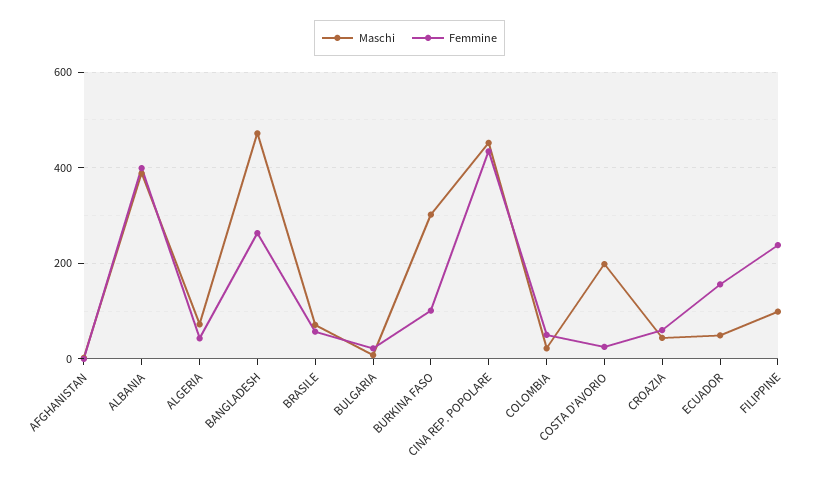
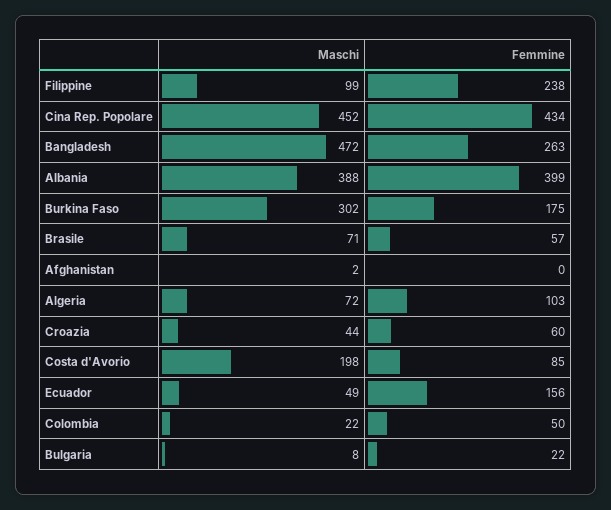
  {
    "Maschi": {
      "AFGHANISTAN": 2,
      "ALBANIA": 388,
      "ALGERIA": 72,
      "BANGLADESH": 472,
      "BRASILE": 71,
      "BULGARIA": 8,
      "BURKINA FASO": 302,
      "CINA REP. POPOLARE": 452,
      "COLOMBIA": 22,
      "COSTA D'AVORIO": 198,
      "CROAZIA": 44,
      "ECUADOR": 49,
      "FILIPPINE": 99
    },
    "Femmine": {
      "AFGHANISTAN": 0,
      "ALBANIA": 399,
-     "ALGERIA": 40,
+     "ALGERIA": 103,
      "BANGLADESH": 263,
      "BRASILE": 57,
      "BULGARIA": 22,
-     "BURKINA FASO": 100,
+     "BURKINA FASO": 175,
      "CINA REP. POPOLARE": 434,
      "COLOMBIA": 50,
-     "COSTA D'AVORIO": 20,
+     "COSTA D'AVORIO": 85,
      "CROAZIA": 60,
      "ECUADOR": 156,
      "FILIPPINE": 238
    }
  }

